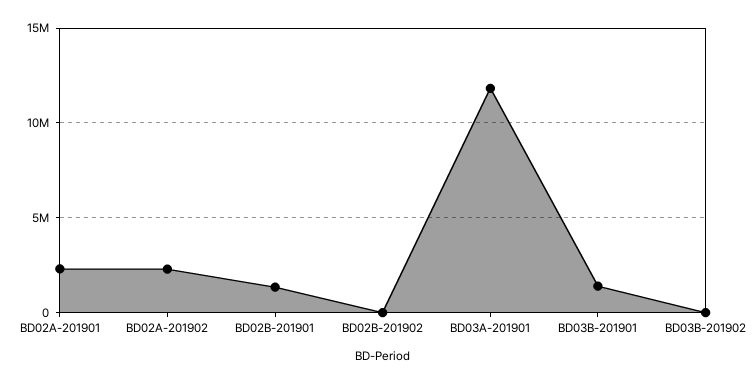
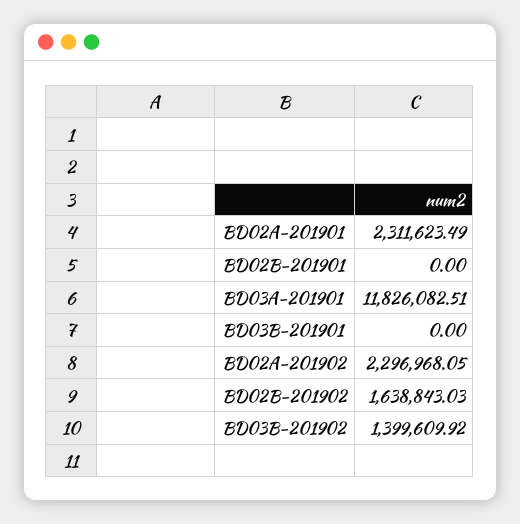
  {
    "BD02A-201901": 2311623.49,
    "BD02A-201902": 2296968.05,
-   "BD02B-201901": 1500000,
+   "BD02B-201901": 0,
-   "BD02B-201902": 0,
+   "BD02B-201902": 1638843.03,
    "BD03A-201901": 11826082.51,
-   "BD03B-201901": 1500000,
+   "BD03B-201901": 0,
-   "BD03B-201902": 0
+   "BD03B-201902": 1399609.92
  }

